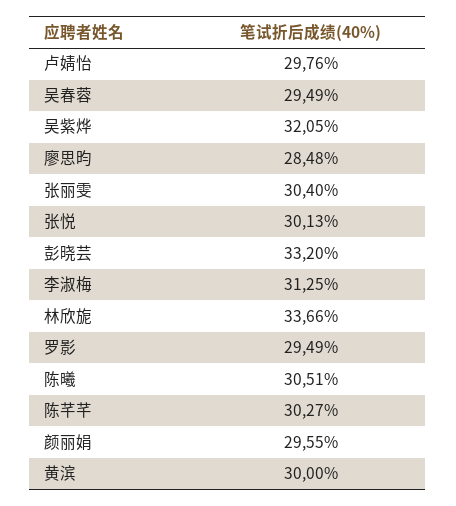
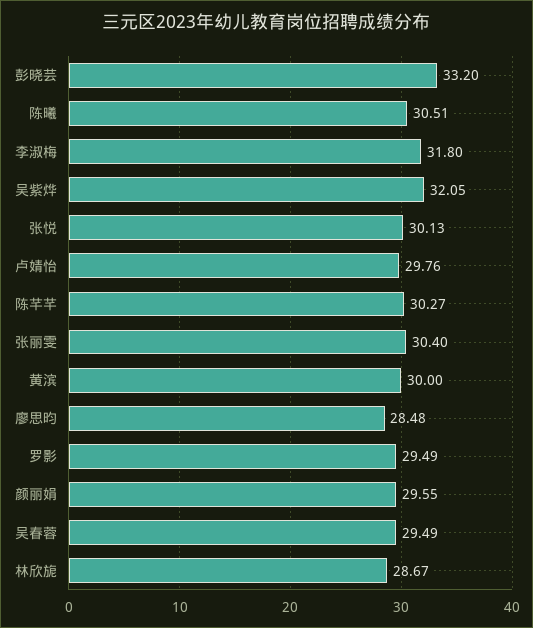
  {
    "卢婧怡": 29.76,
    "吴春蓉": 29.49,
    "吴紫烨": 32.05,
    "廖思昀": 28.48,
    "张丽雯": 30.4,
    "张悦": 30.13,
    "彭晓芸": 33.2,
-   "李淑梅": 31.25,
+   "李淑梅": 31.8,
-   "林欣旎": 33.66,
+   "林欣旎": 28.67,
    "罗影": 29.49,
    "陈曦": 30.51,
    "陈芊芊": 30.27,
    "颜丽娟": 29.55,
    "黄滨": 30
  }

